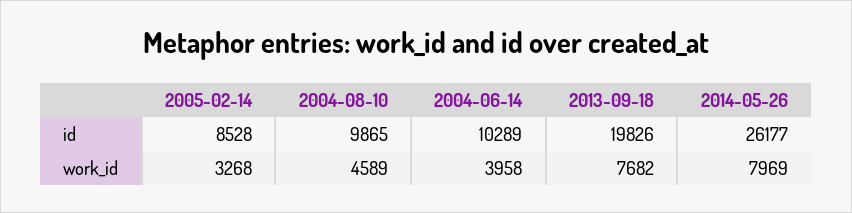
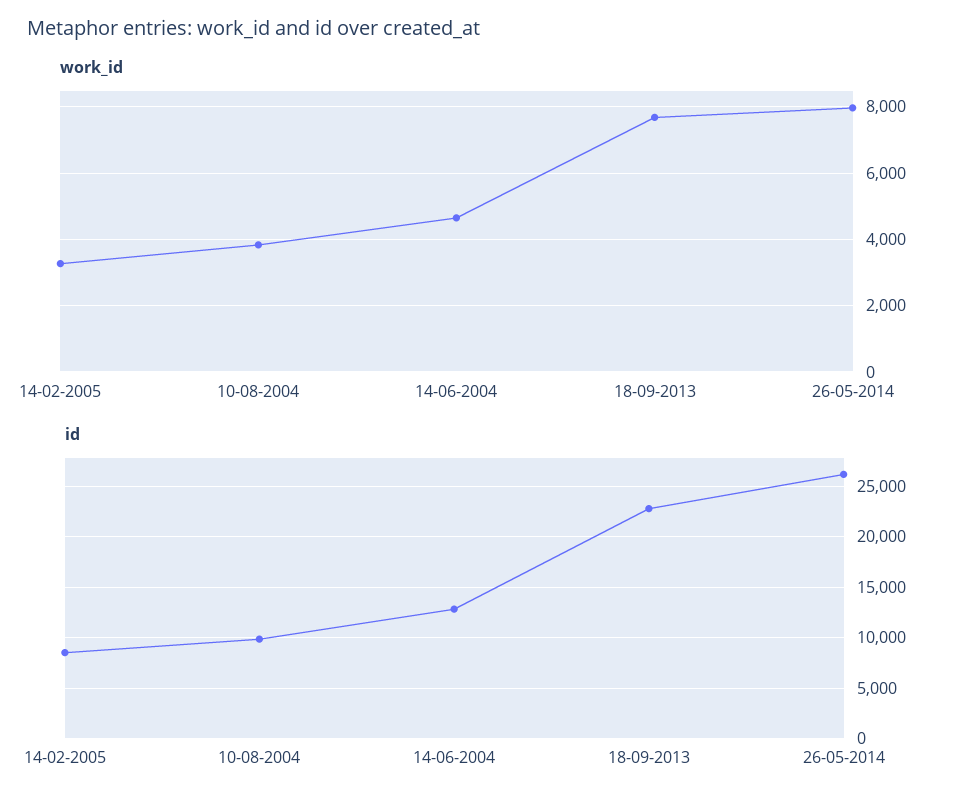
  {
    "id": {
      "2005-02-14": 8528,
      "2004-08-10": 9865,
-     "2004-06-14": 10289,
+     "2004-06-14": 13000,
-     "2013-09-18": 19826,
+     "2013-09-18": 23000,
      "2014-05-26": 26177
    },
    "work_id": {
      "2005-02-14": 3268,
-     "2004-08-10": 4589,
+     "2004-08-10": 3800,
-     "2004-06-14": 3958,
+     "2004-06-14": 4600,
      "2013-09-18": 7682,
      "2014-05-26": 7969
    }
  }

